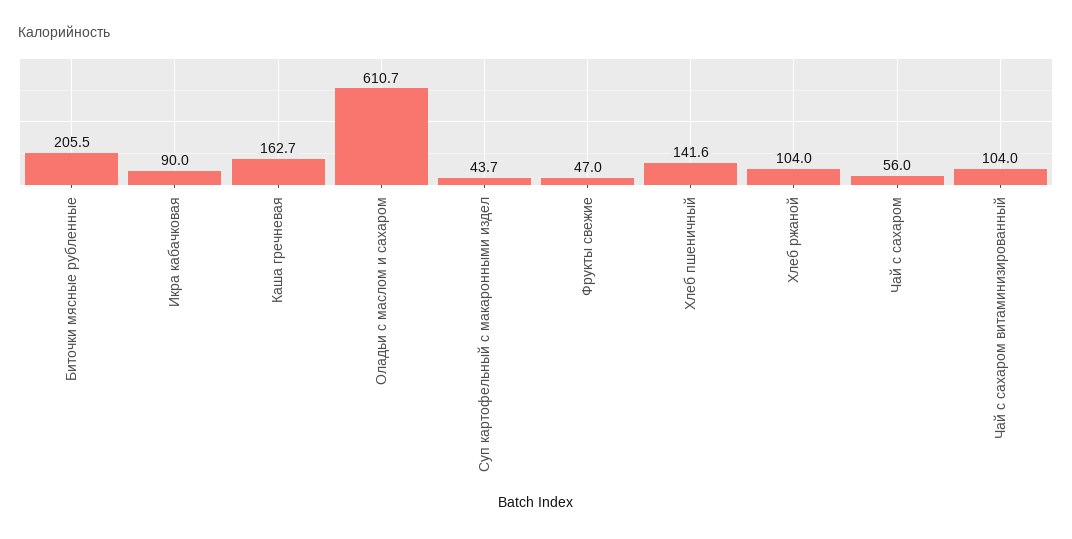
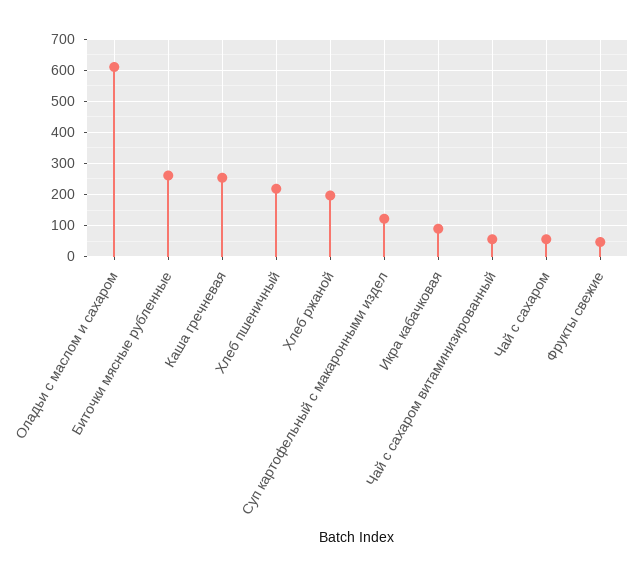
  {
-   "Биточки мясные рубленные": 205.5,
+   "Биточки мясные рубленные": 260,
    "Икра кабачковая": 90,
-   "Каша гречневая": 162.7,
+   "Каша гречневая": 260,
    "Оладьи с маслом и сахаром": 610.7,
-   "Суп картофельный с макаронными издел": 43.7,
+   "Суп картофельный с макаронными издел": 120,
    "Фрукты свежие": 47,
-   "Хлеб пшеничный": 141.6,
+   "Хлеб пшеничный": 220,
-   "Хлеб ржаной": 104,
+   "Хлеб ржаной": 200,
    "Чай с сахаром": 56,
-   "Чай с сахаром витаминизированный": 104
+   "Чай с сахаром витаминизированный": 60
  }

